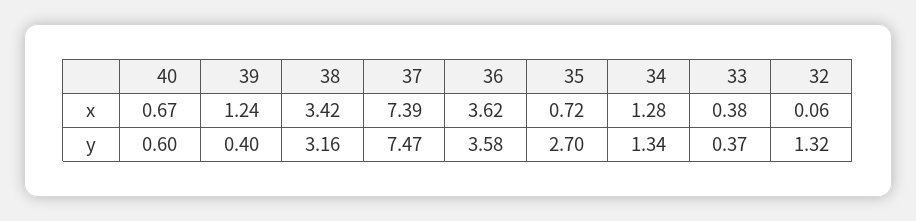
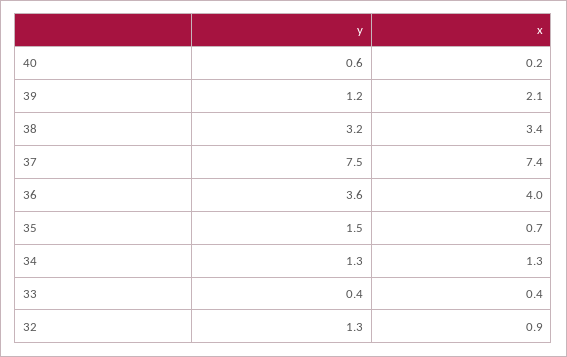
  {
    "40": {
-     "x": 0.67,
+     "x": 0.2,
      "y": 0.6
    },
    "39": {
-     "x": 1.24,
+     "x": 2.1,
-     "y": 0.4
+     "y": 1.2
    },
    "38": {
      "x": 3.42,
      "y": 3.16
    },
    "37": {
      "x": 7.39,
      "y": 7.47
    },
    "36": {
-     "x": 3.62,
+     "x": 4,
      "y": 3.58
    },
    "35": {
      "x": 0.72,
-     "y": 2.7
+     "y": 1.5
    },
    "34": {
      "x": 1.28,
      "y": 1.34
    },
    "33": {
      "x": 0.38,
      "y": 0.37
    },
    "32": {
-     "x": 0.06,
+     "x": 0.9,
      "y": 1.32
    }
  }

